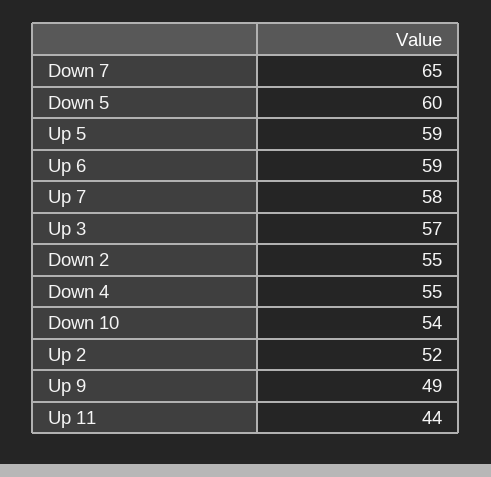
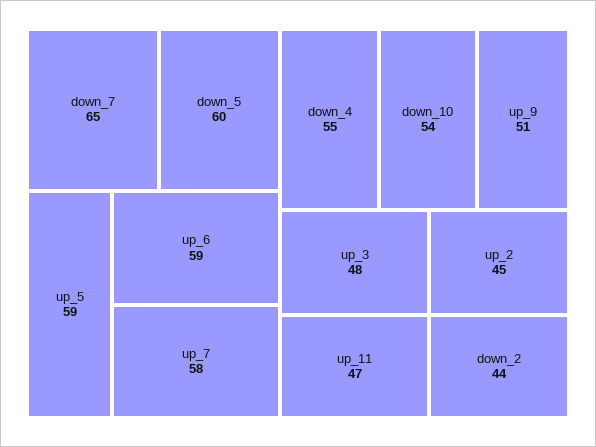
  {
    "Down 7": 65,
    "Down 5": 60,
    "Up 5": 59,
    "Up 6": 59,
    "Up 7": 58,
-   "Up 3": 57,
+   "Up 3": 48,
-   "Down 2": 55,
+   "Down 2": 44,
    "Down 4": 55,
    "Down 10": 54,
-   "Up 2": 52,
+   "Up 2": 45,
-   "Up 9": 49,
+   "Up 9": 51,
-   "Up 11": 44
+   "Up 11": 47
  }

